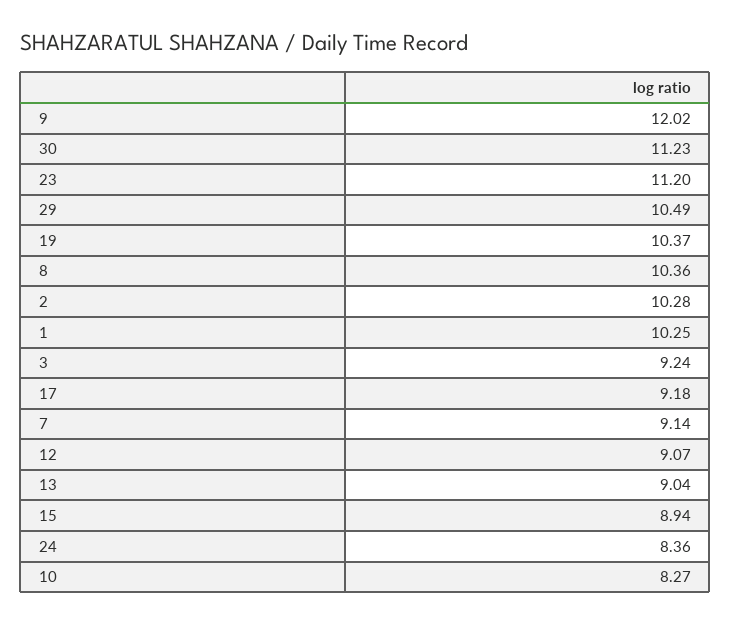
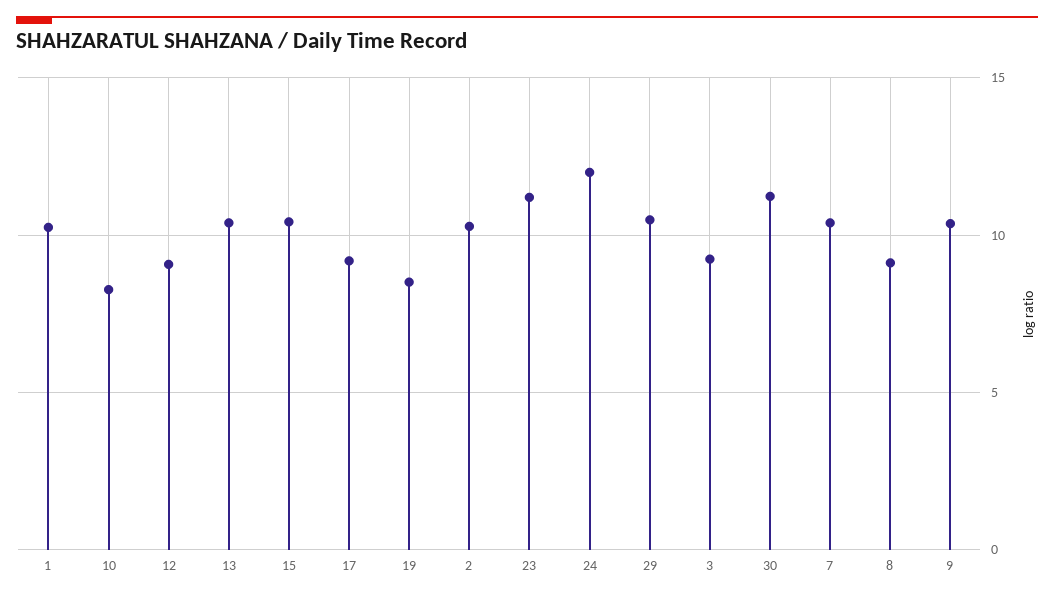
  {
-   "9": 12.02,
+   "9": 10.5,
    "30": 11.23,
    "23": 11.2,
    "29": 10.49,
-   "19": 10.37,
+   "19": 8.5,
-   "8": 10.36,
+   "8": 9,
    "2": 10.28,
    "1": 10.25,
    "3": 9.24,
    "17": 9.18,
-   "7": 9.14,
+   "7": 10.5,
    "12": 9.07,
-   "13": 9.04,
+   "13": 10.5,
-   "15": 8.94,
+   "15": 10.5,
-   "24": 8.36,
+   "24": 12,
    "10": 8.27
  }

